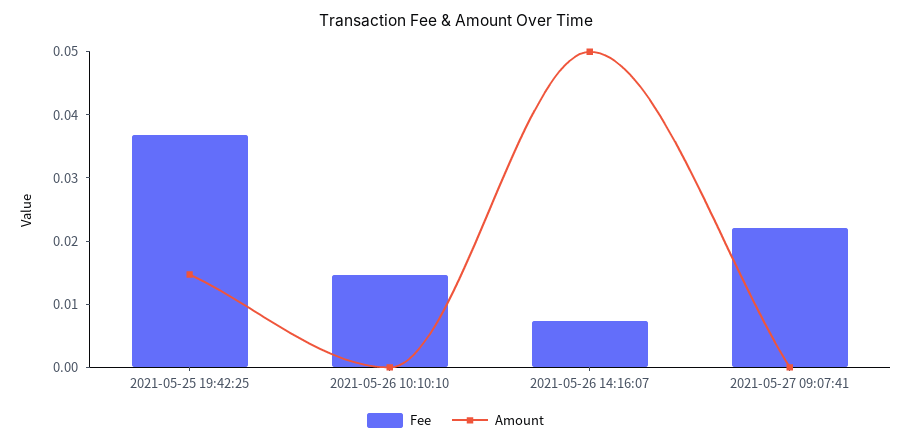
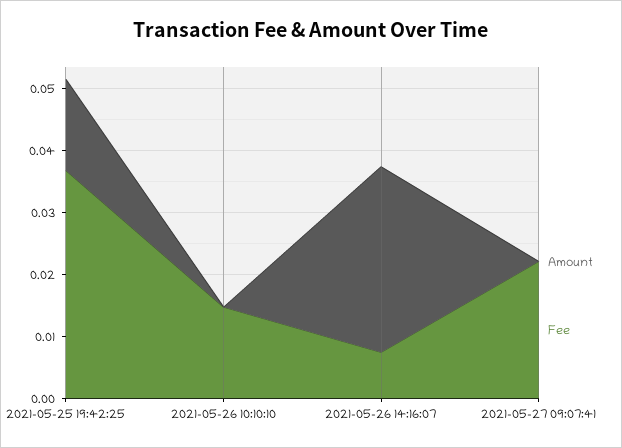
  {
    "Fee": {
      "2021-05-25 19:42:25": 0.036,
      "2021-05-26 10:10:10": 0.014,
      "2021-05-26 14:16:07": 0.008,
      "2021-05-27 09:07:41": 0.022
    },
    "Amount": {
      "2021-05-25 19:42:25": 0.014,
      "2021-05-26 10:10:10": 0,
-     "2021-05-26 14:16:07": 0.05,
+     "2021-05-26 14:16:07": 0.03,
      "2021-05-27 09:07:41": 0
    }
  }

